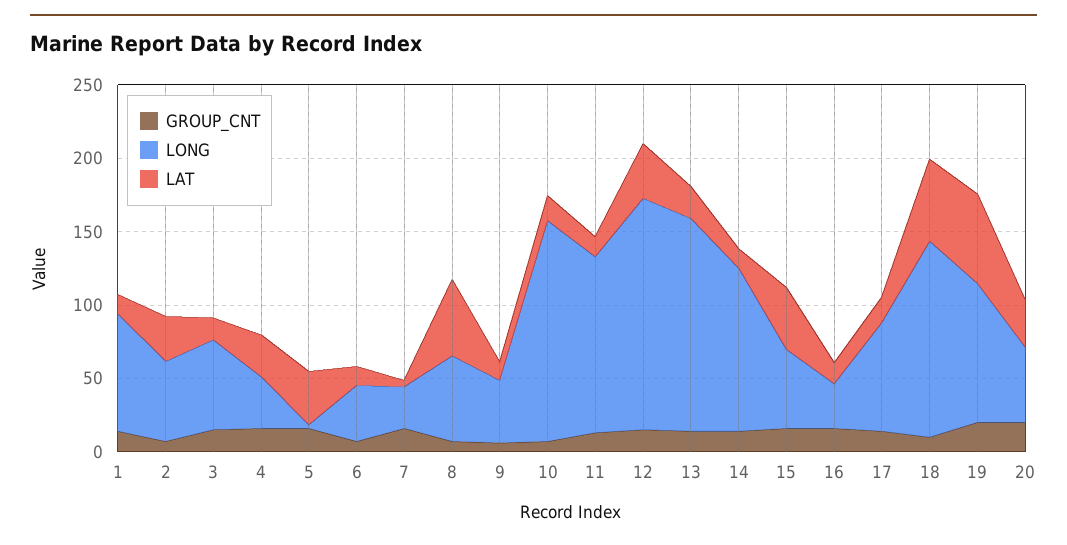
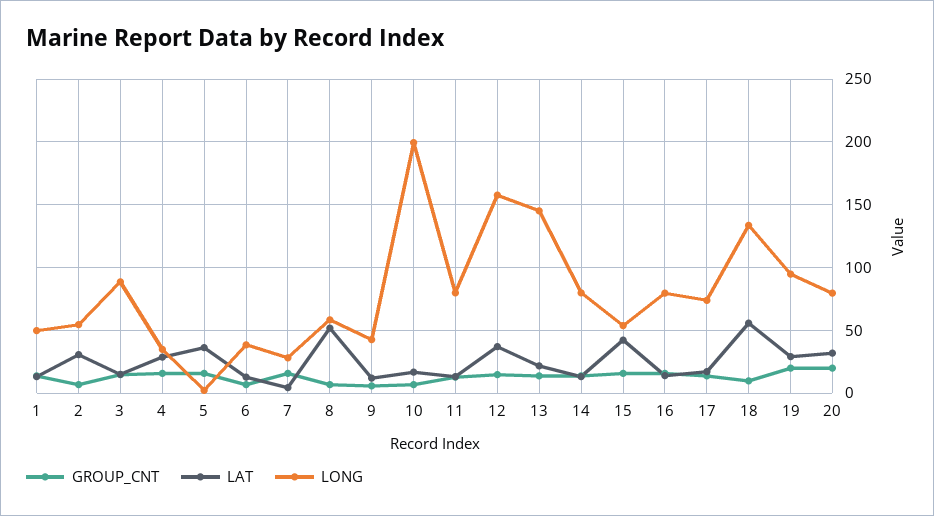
  {
    "GROUP_CNT": {
      "1": 15,
      "2": 5,
      "3": 15,
      "4": 15,
      "5": 15,
      "6": 5,
      "7": 15,
      "8": 5,
      "9": 5,
      "10": 5,
      "11": 15,
      "12": 15,
      "13": 15,
      "14": 15,
      "15": 15,
      "16": 15,
      "17": 15,
      "18": 10,
      "19": 20,
      "20": 20
    },
    "LONG": {
-     "1": 80,
+     "1": 50,
      "2": 55,
-     "3": 60,
+     "3": 90,
      "4": 35,
      "5": 0,
      "6": 40,
      "7": 30,
      "8": 60,
      "9": 45,
-     "10": 150,
+     "10": 200,
-     "11": 120,
+     "11": 80,
      "12": 160,
      "13": 145,
-     "14": 110,
+     "14": 80,
      "15": 55,
-     "16": 30,
+     "16": 80,
      "17": 75,
      "18": 135,
      "19": 95,
-     "20": 50
+     "20": 80
    },
    "LAT": {
      "1": 15,
      "2": 30,
      "3": 15,
      "4": 30,
      "5": 35,
      "6": 15,
      "7": 5,
      "8": 50,
      "9": 10,
      "10": 15,
      "11": 15,
      "12": 35,
      "13": 20,
      "14": 15,
      "15": 40,
      "16": 15,
      "17": 15,
      "18": 55,
-     "19": 60,
+     "19": 30,
      "20": 30
    }
  }

